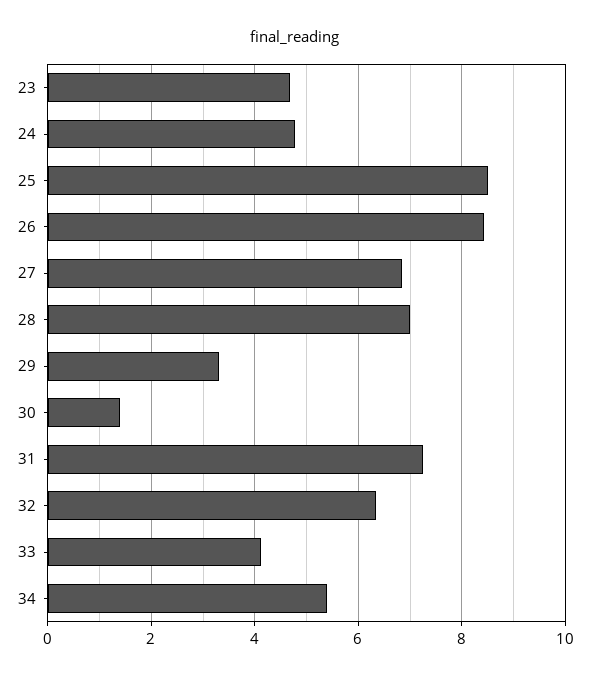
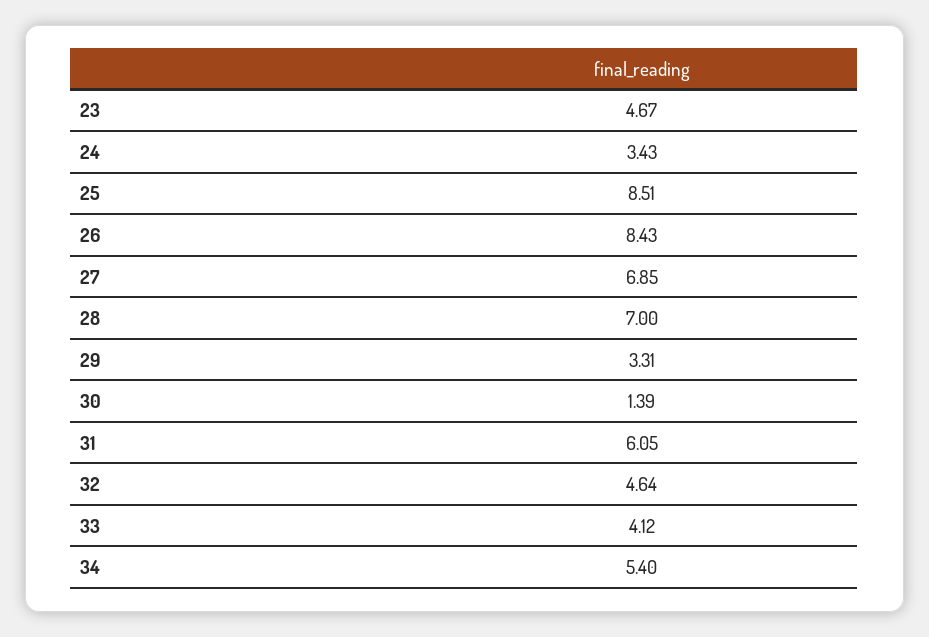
  {
    "23": 4.67,
-   "24": 4.8,
+   "24": 3.43,
    "25": 8.51,
    "26": 8.43,
    "27": 6.85,
    "28": 7,
    "29": 3.31,
    "30": 1.39,
-   "31": 7.2,
+   "31": 6.05,
-   "32": 6.4,
+   "32": 4.64,
    "33": 4.12,
    "34": 5.4
  }

